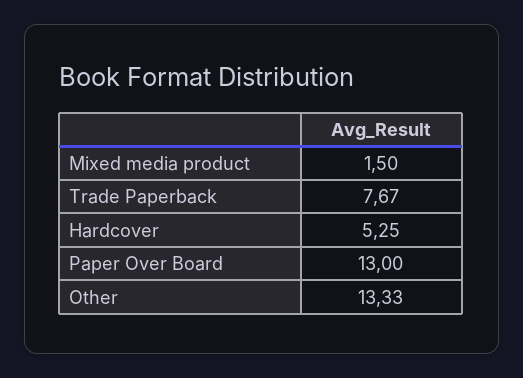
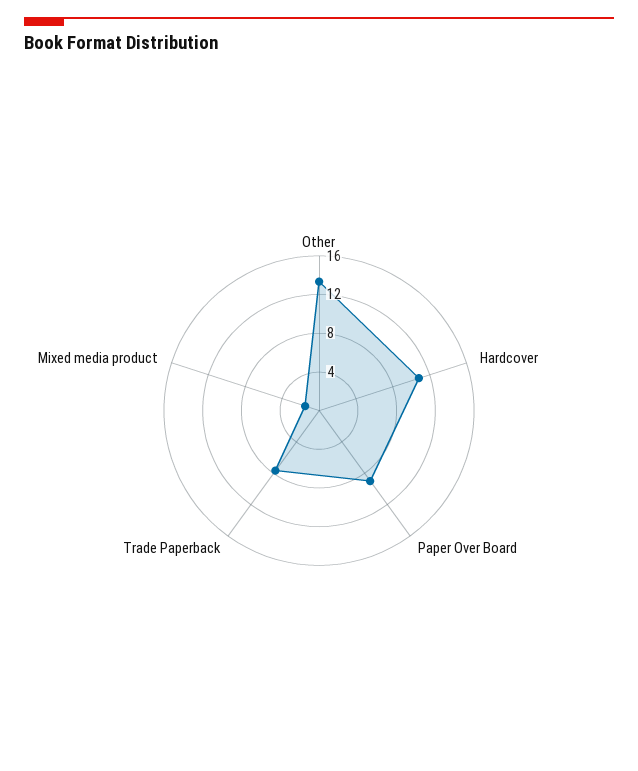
  {
    "Mixed media product": 1.5,
    "Trade Paperback": 7.67,
-   "Hardcover": 5.25,
+   "Hardcover": 11,
-   "Paper Over Board": 13,
+   "Paper Over Board": 9,
    "Other": 13.33
  }

